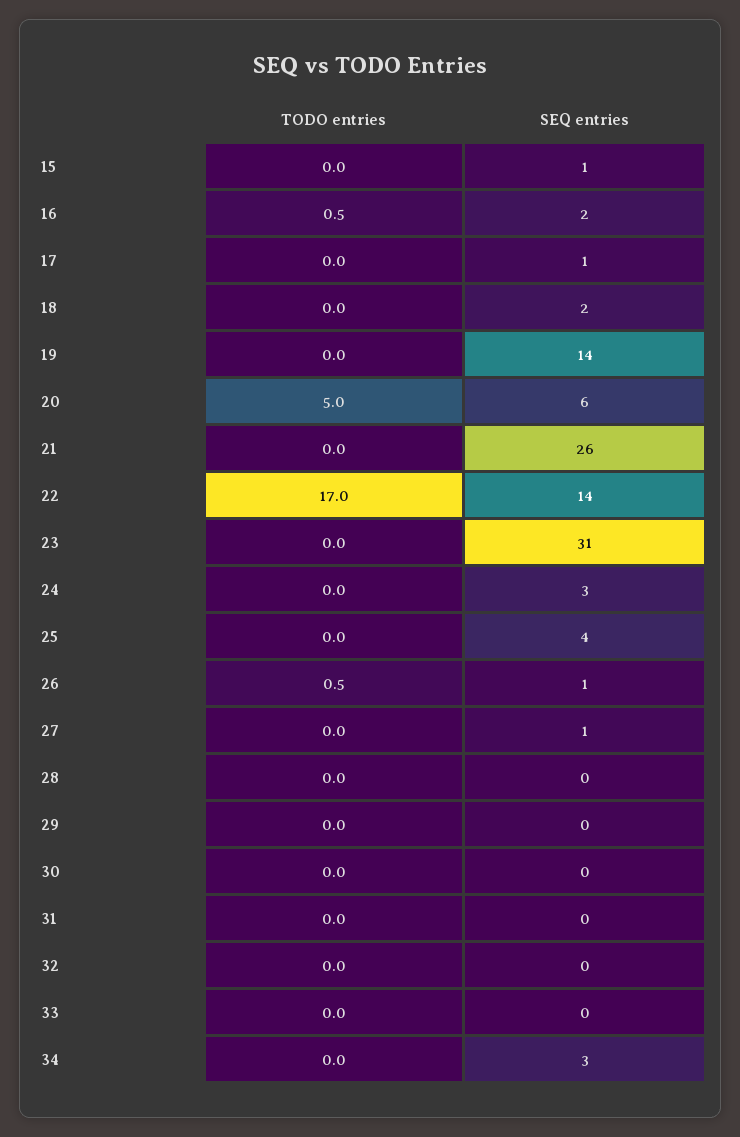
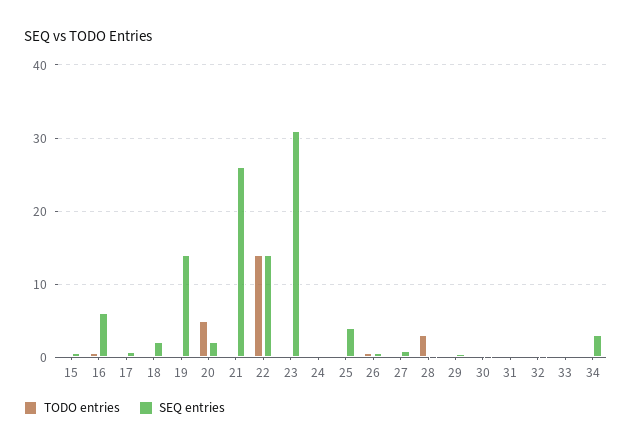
  {
    "TODO entries": {
      "15": 0,
      "16": 0.5,
      "17": 0,
      "18": 0,
      "19": 0,
      "20": 5,
      "21": 0,
-     "22": 17,
+     "22": 14,
      "23": 0,
      "24": 0,
      "25": 0,
      "26": 0.5,
      "27": 0,
-     "28": 0,
+     "28": 3,
      "29": 0,
      "30": 0,
      "31": 0,
      "32": 0,
      "33": 0,
      "34": 0
    },
    "SEQ entries": {
      "15": 1,
-     "16": 2,
+     "16": 6,
      "17": 1,
      "18": 2,
      "19": 14,
-     "20": 6,
+     "20": 2,
      "21": 26,
      "22": 14,
      "23": 31,
-     "24": 3,
+     "24": 0,
      "25": 4,
      "26": 1,
      "27": 1,
      "28": 0,
      "29": 0,
      "30": 0,
      "31": 0,
      "32": 0,
      "33": 0,
      "34": 3
    }
  }

